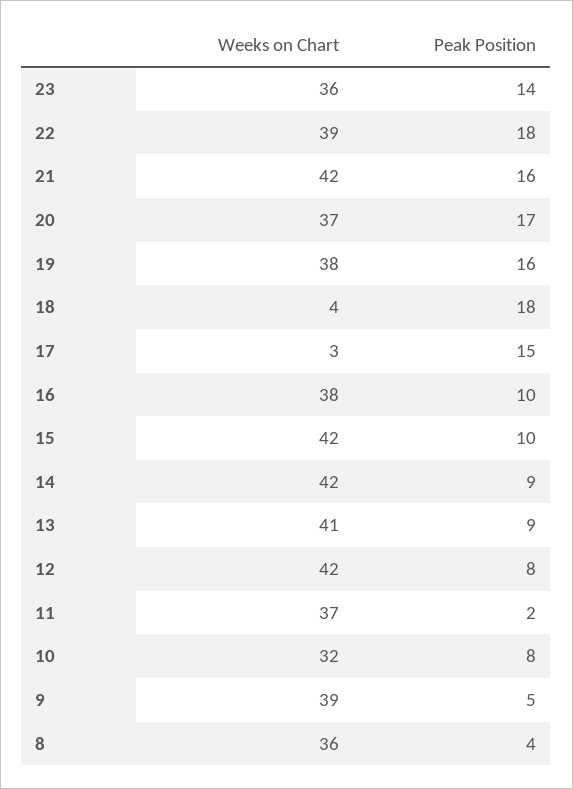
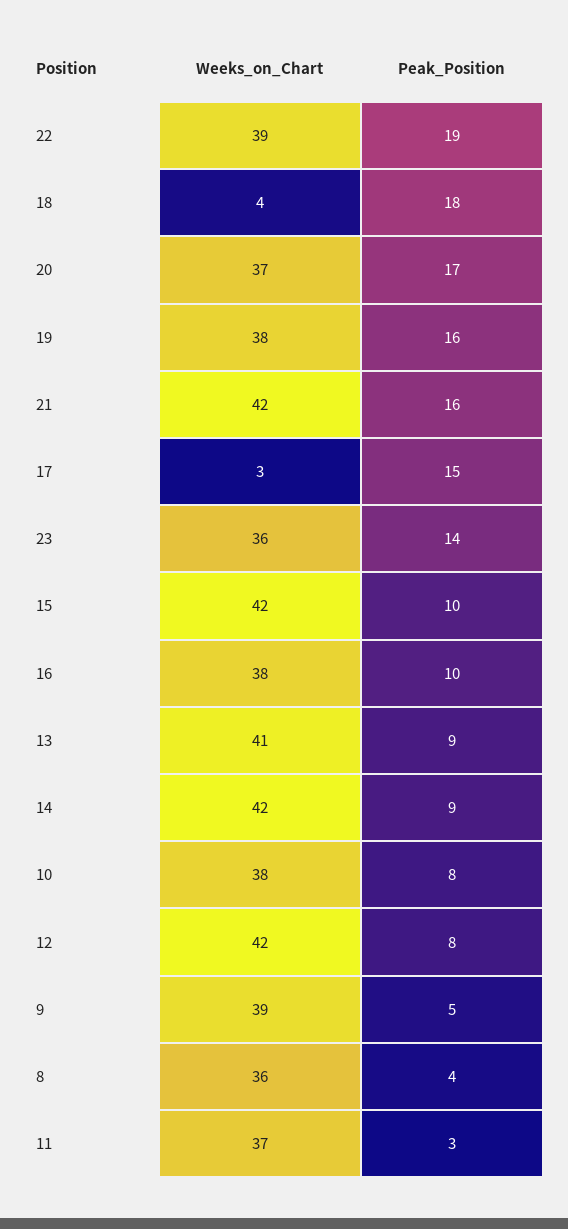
  {
    "Weeks on Chart": {
      "23": 36,
      "22": 39,
      "21": 42,
      "20": 37,
      "19": 38,
      "18": 4,
      "17": 3,
      "16": 38,
      "15": 42,
      "14": 42,
      "13": 41,
      "12": 42,
      "11": 37,
-     "10": 32,
+     "10": 38,
      "9": 39,
      "8": 36
    },
    "Peak Position": {
      "23": 14,
-     "22": 18,
+     "22": 19,
      "21": 16,
      "20": 17,
      "19": 16,
      "18": 18,
      "17": 15,
      "16": 10,
      "15": 10,
      "14": 9,
      "13": 9,
      "12": 8,
-     "11": 2,
+     "11": 3,
      "10": 8,
      "9": 5,
      "8": 4
    }
  }

